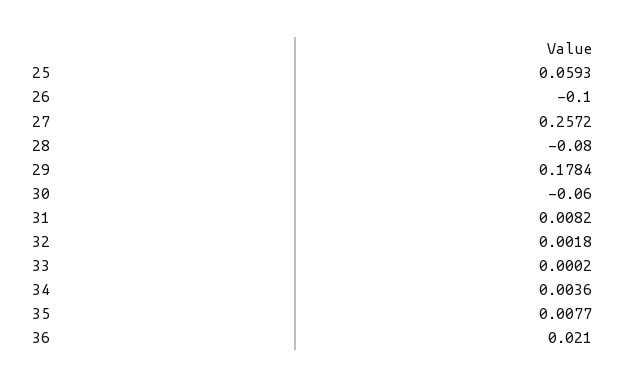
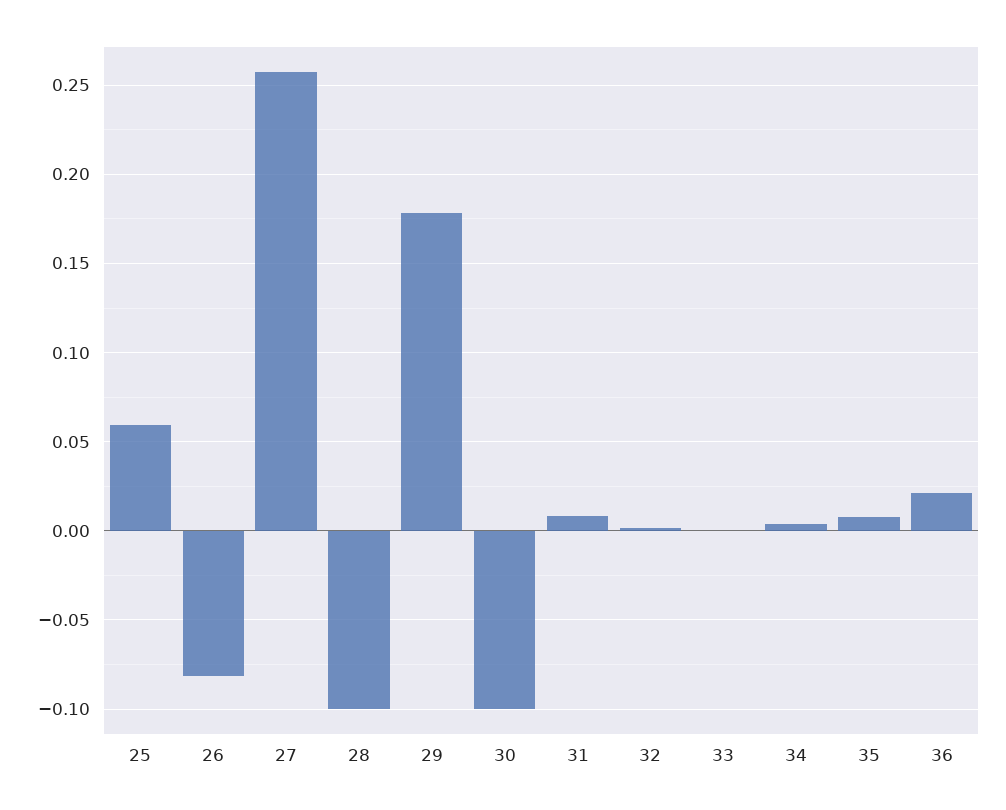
  {
    "25": 0.0593,
-   "26": -0.1,
+   "26": -0.08,
    "27": 0.2572,
-   "28": -0.08,
+   "28": -0.1,
    "29": 0.1784,
-   "30": -0.06,
+   "30": -0.1,
    "31": 0.0082,
    "32": 0.0018,
    "33": 0.0002,
    "34": 0.0036,
    "35": 0.0077,
    "36": 0.021
  }

